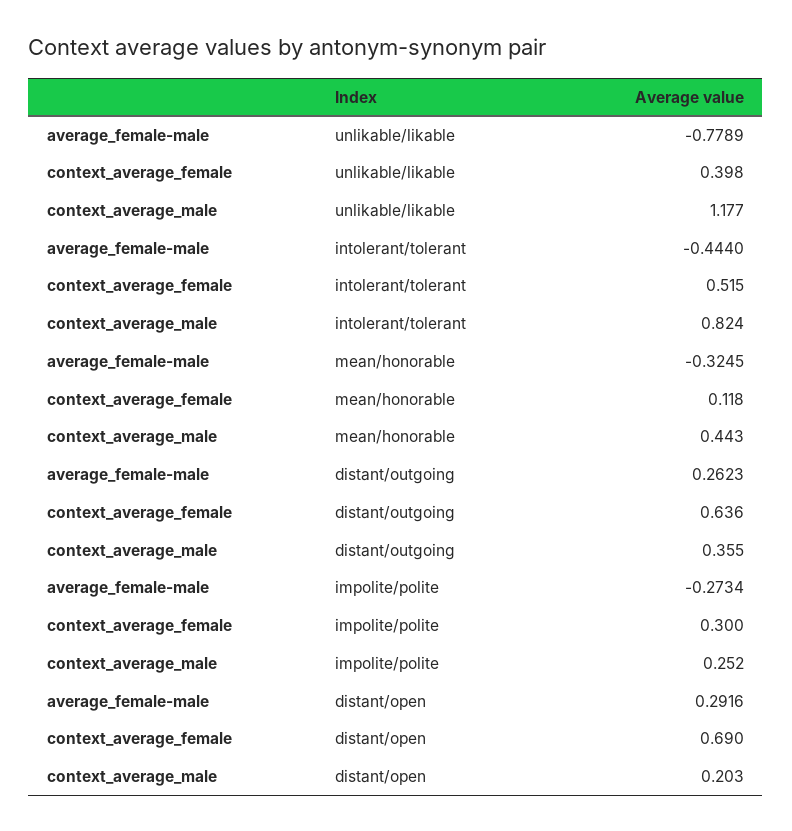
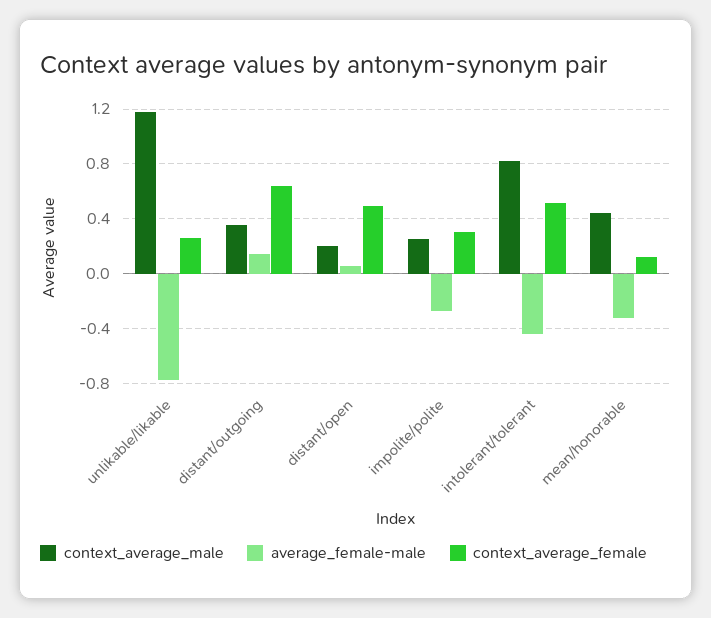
  {
    "average_female-male": {
      "unlikable/likable": -0.7789,
      "intolerant/tolerant": -0.444,
      "mean/honorable": -0.3245,
-     "distant/outgoing": 0.2623,
+     "distant/outgoing": 0.15,
      "impolite/polite": -0.2734,
-     "distant/open": 0.2916
+     "distant/open": 0.05
    },
    "context_average_female": {
-     "unlikable/likable": 0.398,
+     "unlikable/likable": 0.25,
      "intolerant/tolerant": 0.515,
      "mean/honorable": 0.118,
      "distant/outgoing": 0.636,
      "impolite/polite": 0.3,
-     "distant/open": 0.69
+     "distant/open": 0.5
    },
    "context_average_male": {
      "unlikable/likable": 1.177,
      "intolerant/tolerant": 0.824,
      "mean/honorable": 0.443,
      "distant/outgoing": 0.355,
      "impolite/polite": 0.252,
      "distant/open": 0.203
    }
  }

